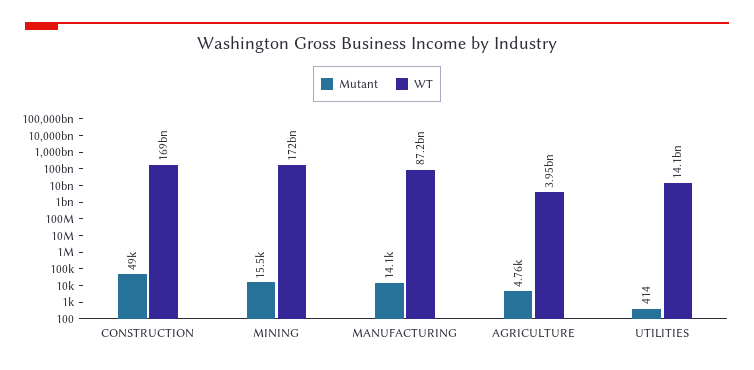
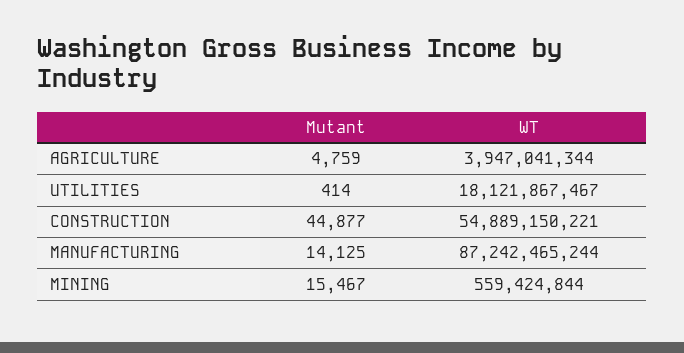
  {
    "Mutant": {
-     "CONSTRUCTION": 49000,
+     "CONSTRUCTION": 44877,
      "MINING": 15467,
      "MANUFACTURING": 14125,
      "AGRICULTURE": 4759,
      "UTILITIES": 414
    },
    "WT": {
-     "CONSTRUCTION": 169000000000,
+     "CONSTRUCTION": 54889150221,
-     "MINING": 172000000000,
+     "MINING": 559424844,
      "MANUFACTURING": 87242465244,
      "AGRICULTURE": 3947041344,
-     "UTILITIES": 14100000000
+     "UTILITIES": 18121867467
    }
  }

